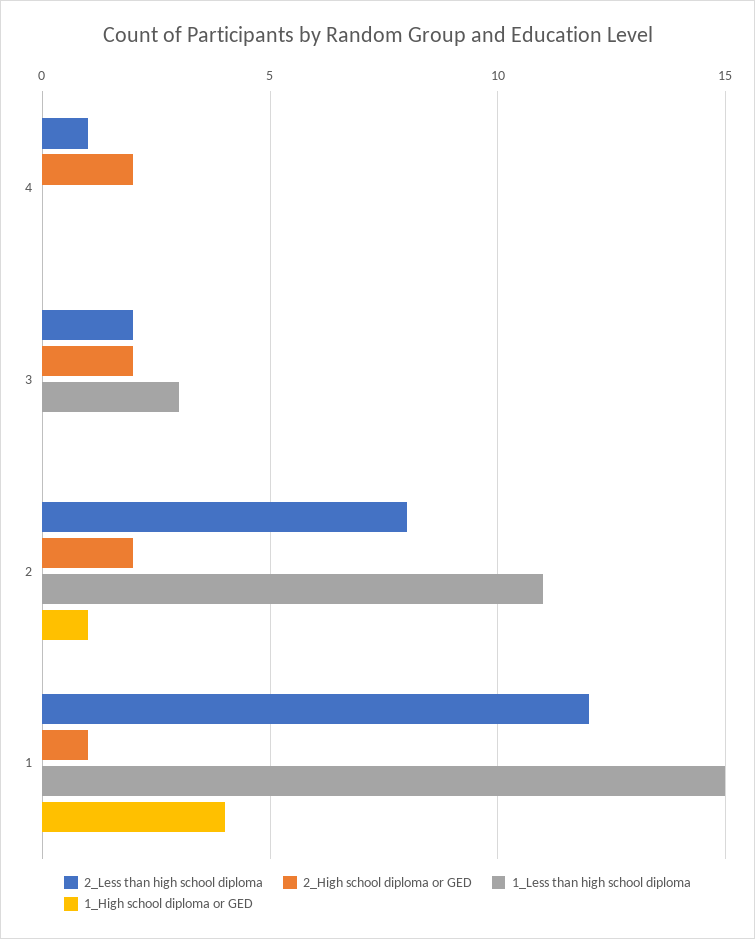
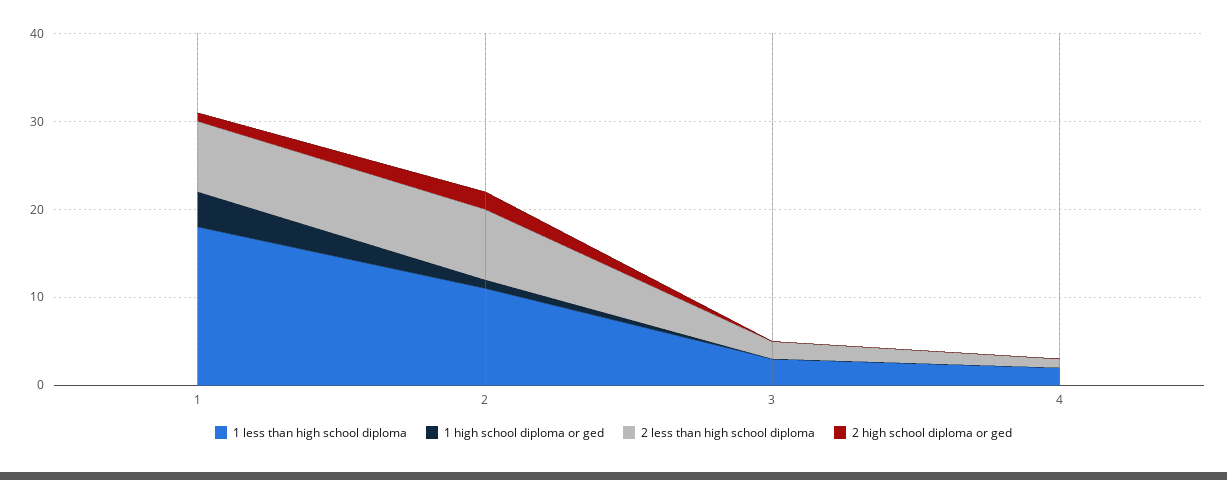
  {
    "2_Less than high school diploma": {
      "4": 1,
      "3": 2,
      "2": 8,
-     "1": 12
+     "1": 8
    },
    "2_High school diploma or GED": {
-     "4": 2,
+     "4": 0,
-     "3": 2,
+     "3": 0,
      "2": 2,
      "1": 1
    },
    "1_Less than high school diploma": {
-     "4": 0,
+     "4": 2,
      "3": 3,
      "2": 11,
-     "1": 15
+     "1": 18
    },
    "1_High school diploma or GED": {
      "4": 0,
      "3": 0,
      "2": 1,
      "1": 4
    }
  }

